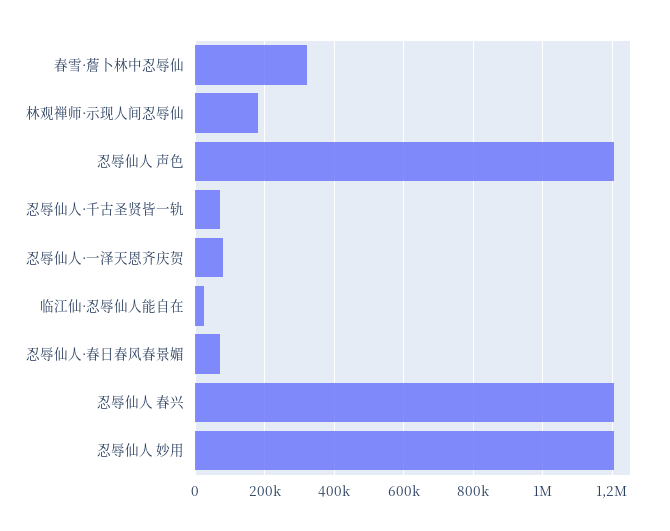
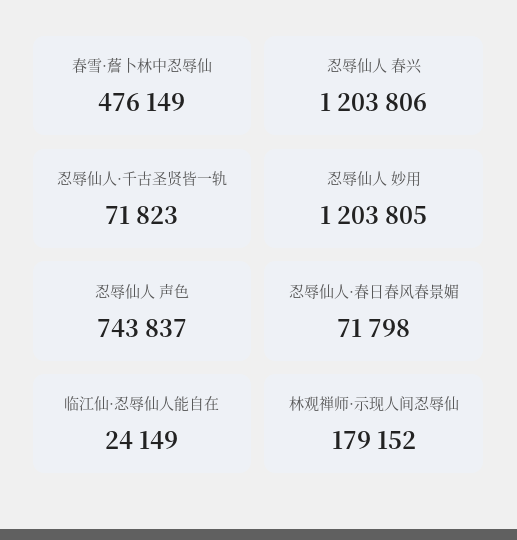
  {
-   "春雪·薝卜林中忍辱仙": 320000,
+   "春雪·薝卜林中忍辱仙": 476149,
    "林观禅师·示现人间忍辱仙": 179152,
-   "忍辱仙人 声色": 1200000,
+   "忍辱仙人 声色": 743837,
    "忍辱仙人·千古圣贤皆一轨": 71823,
-   "忍辱仙人·一泽天恩齐庆贺": 80000,
    "临江仙·忍辱仙人能自在": 24149,
    "忍辱仙人·春日春风春景媚": 71798,
    "忍辱仙人 春兴": 1203806,
    "忍辱仙人 妙用": 1203805
  }

